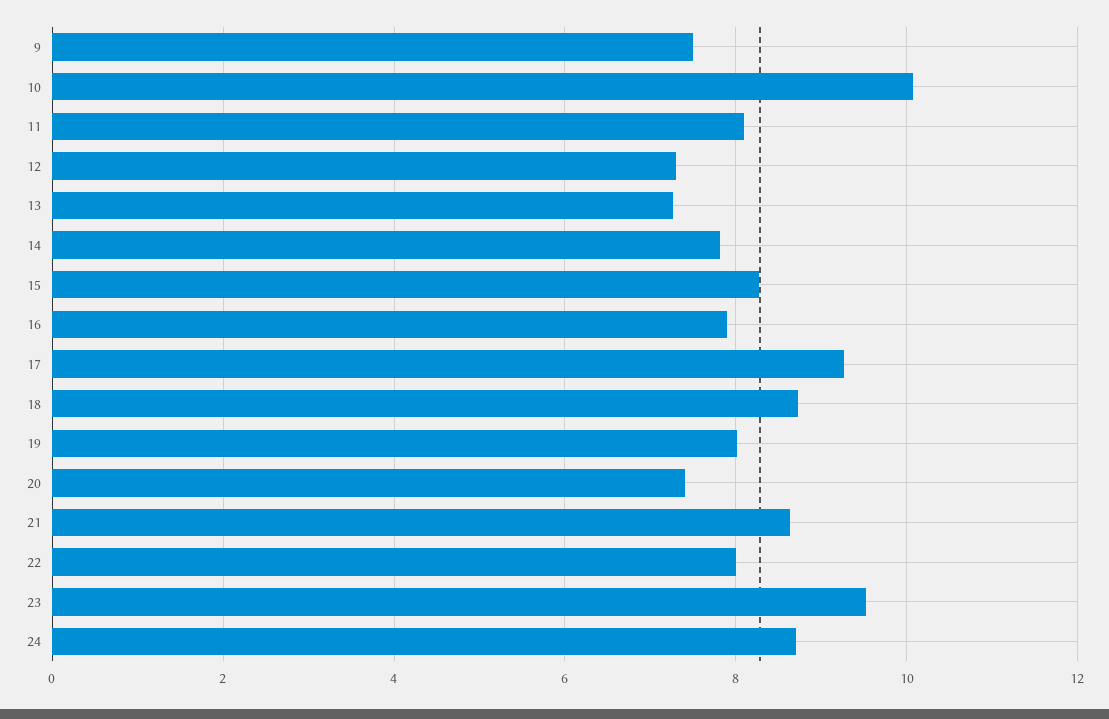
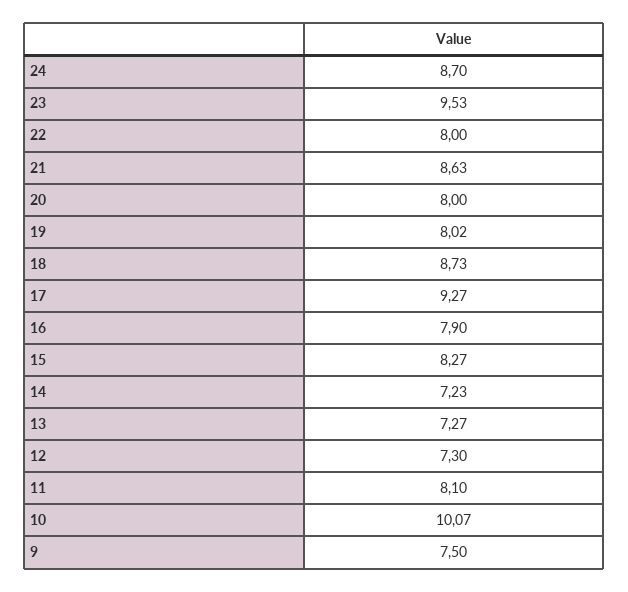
  {
    "9": 7.5,
    "10": 10.07,
    "11": 8.1,
    "12": 7.3,
    "13": 7.27,
-   "14": 7.8,
+   "14": 7.23,
    "15": 8.27,
    "16": 7.9,
    "17": 9.27,
    "18": 8.73,
    "19": 8.02,
-   "20": 7.4,
+   "20": 8,
    "21": 8.63,
    "22": 8,
    "23": 9.53,
    "24": 8.7
  }

